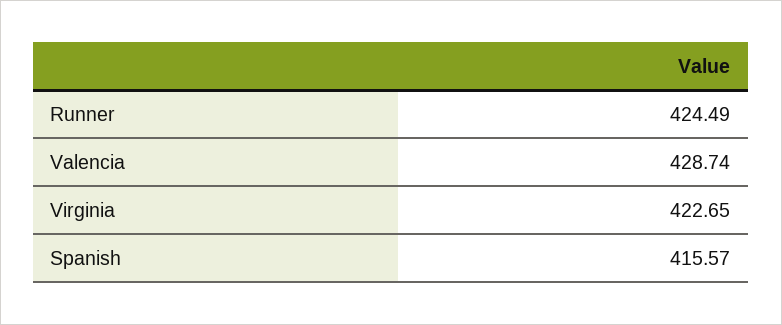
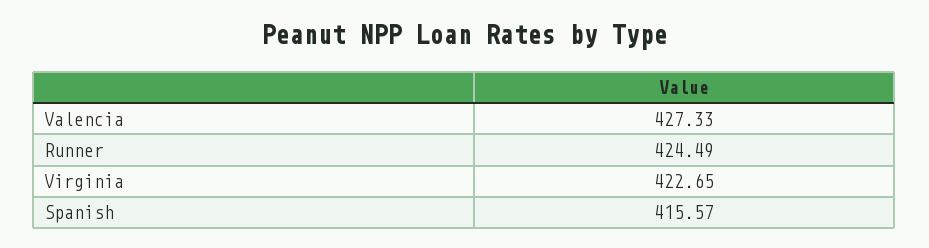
  {
    "Runner": 424.49,
-   "Valencia": 428.74,
+   "Valencia": 427.33,
    "Virginia": 422.65,
    "Spanish": 415.57
  }

